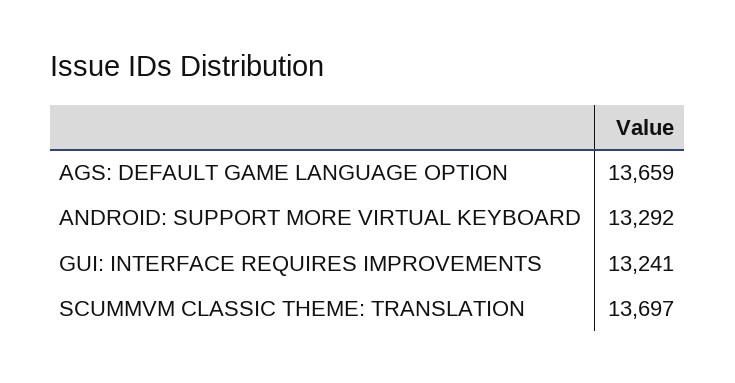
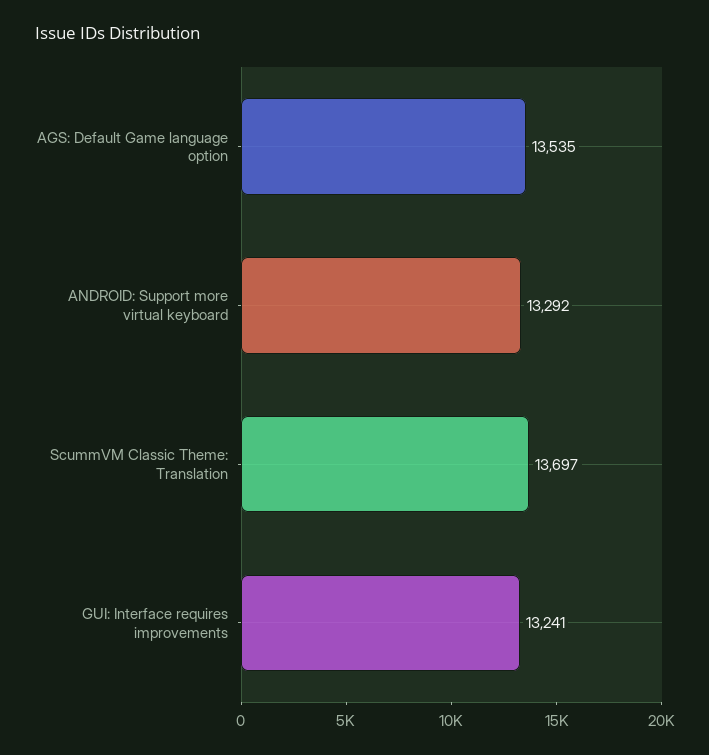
  {
-   "AGS: DEFAULT GAME LANGUAGE OPTION": 13659,
+   "AGS: DEFAULT GAME LANGUAGE OPTION": 13535,
    "ANDROID: SUPPORT MORE VIRTUAL KEYBOARD": 13292,
    "GUI: INTERFACE REQUIRES IMPROVEMENTS": 13241,
    "SCUMMVM CLASSIC THEME: TRANSLATION": 13697
  }

